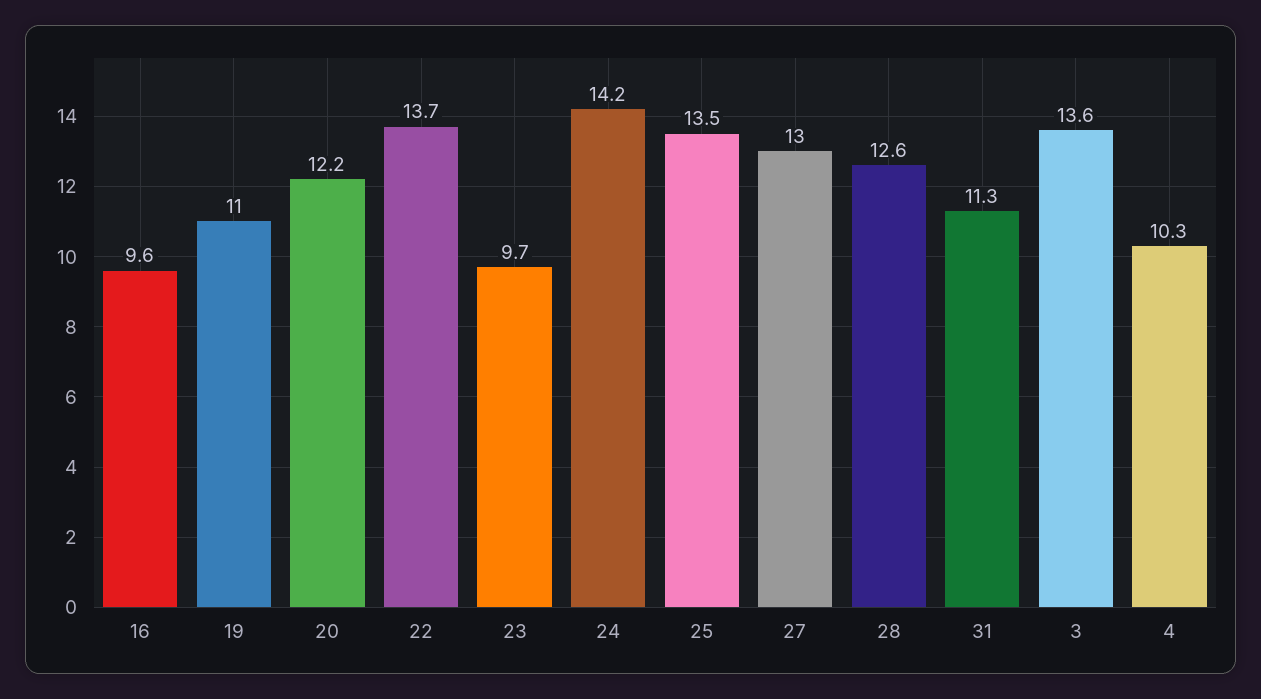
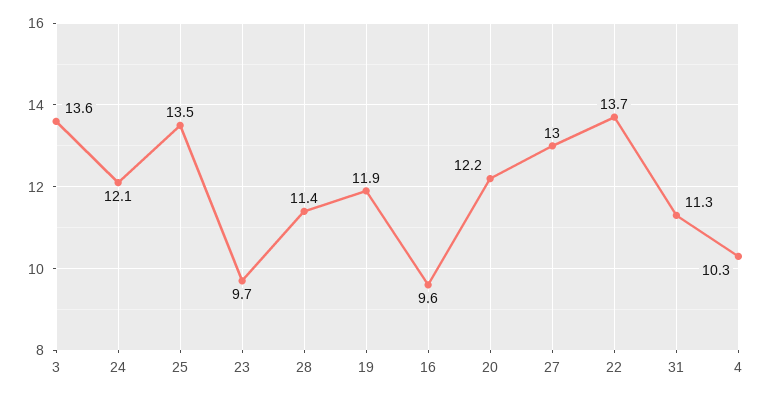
  {
    "16": 9.6,
-   "19": 11,
+   "19": 11.9,
    "20": 12.2,
    "22": 13.7,
    "23": 9.7,
-   "24": 14.2,
+   "24": 12.1,
    "25": 13.5,
    "27": 13,
-   "28": 12.6,
+   "28": 11.4,
    "31": 11.3,
    "3": 13.6,
    "4": 10.3
  }

